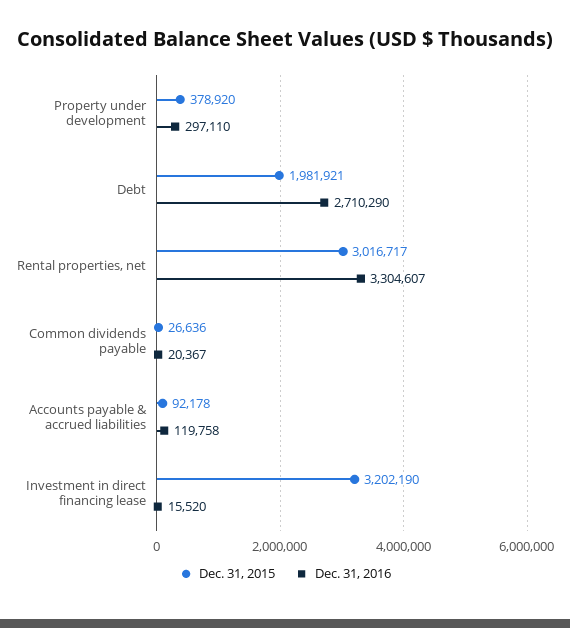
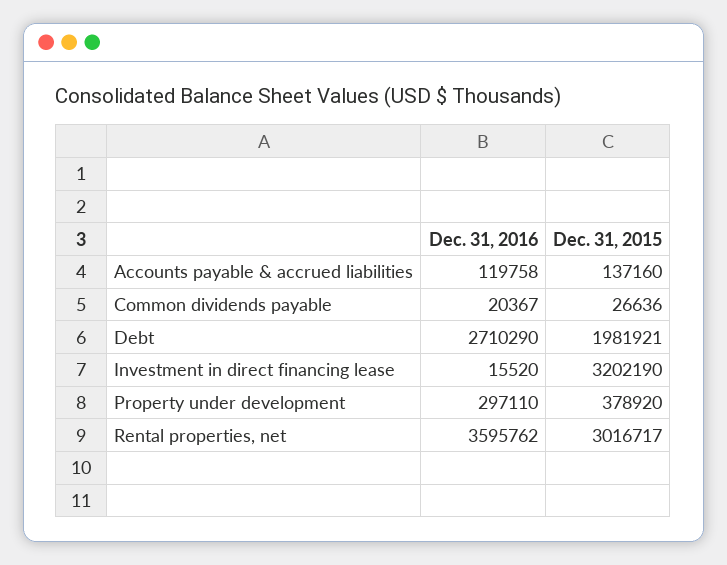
  {
    "Dec. 31, 2015": {
      "Property under development": 378920,
      "Debt": 1981921,
      "Rental properties, net": 3016717,
      "Common dividends payable": 26636,
-     "Accounts payable & accrued liabilities": 92178,
+     "Accounts payable & accrued liabilities": 137160,
      "Investment in direct financing lease": 3202190
    },
    "Dec. 31, 2016": {
      "Property under development": 297110,
      "Debt": 2710290,
-     "Rental properties, net": 3304607,
+     "Rental properties, net": 3595762,
      "Common dividends payable": 20367,
      "Accounts payable & accrued liabilities": 119758,
      "Investment in direct financing lease": 15520
    }
  }

